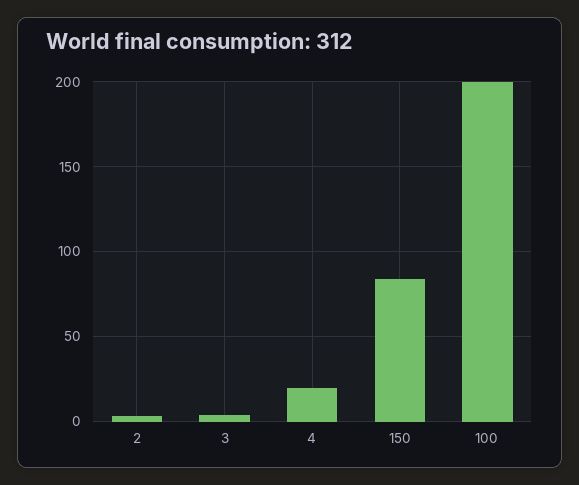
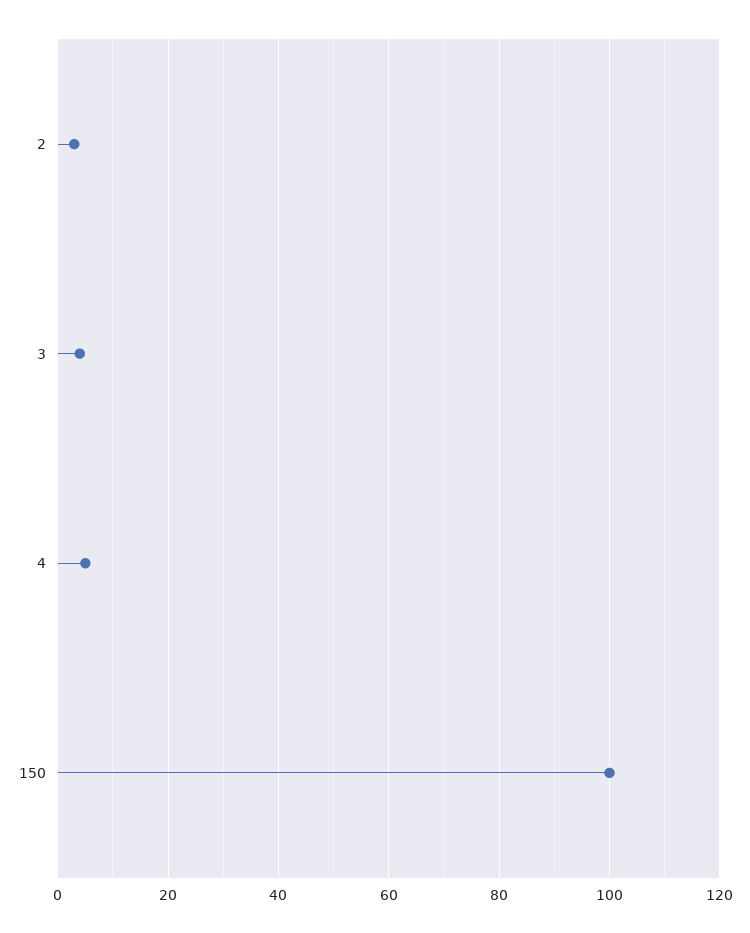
  {
    "2": 5,
    "3": 5,
-   "4": 20,
+   "4": 5,
-   "150": 85,
+   "150": 100
-   "100": 200
  }

